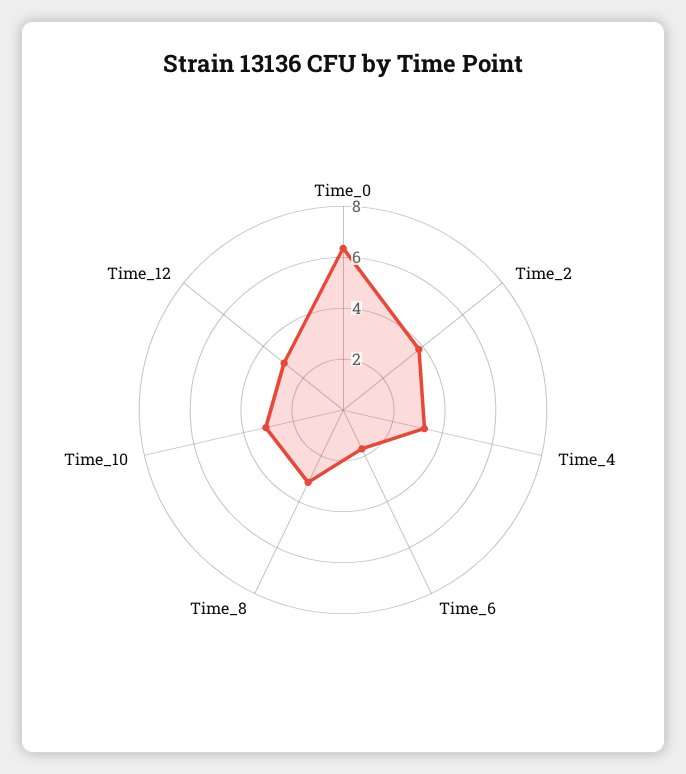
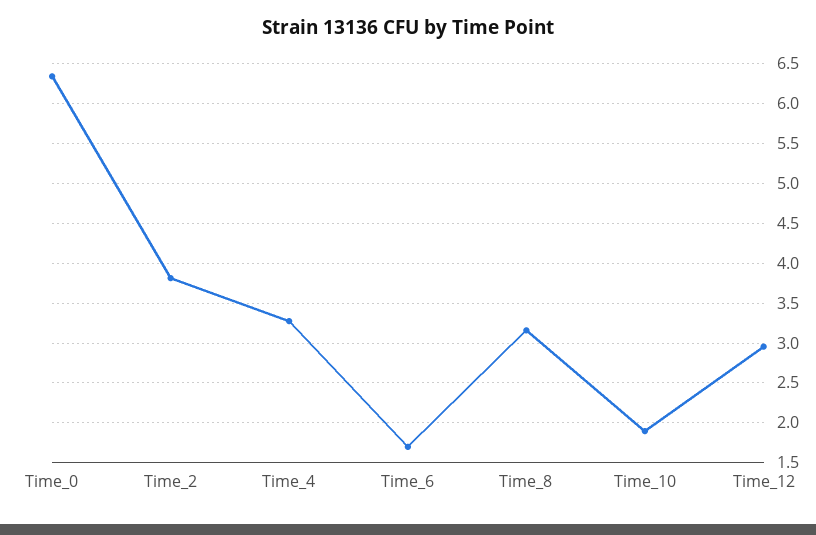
  {
    "Time_0": 6.3,
    "Time_2": 3.8,
    "Time_4": 3.3,
    "Time_6": 1.7,
    "Time_8": 3.2,
-   "Time_10": 3,
+   "Time_10": 1.9,
    "Time_12": 3
  }

